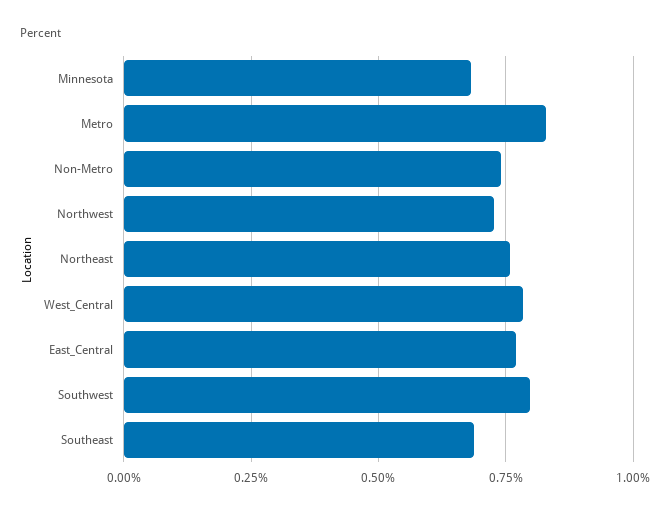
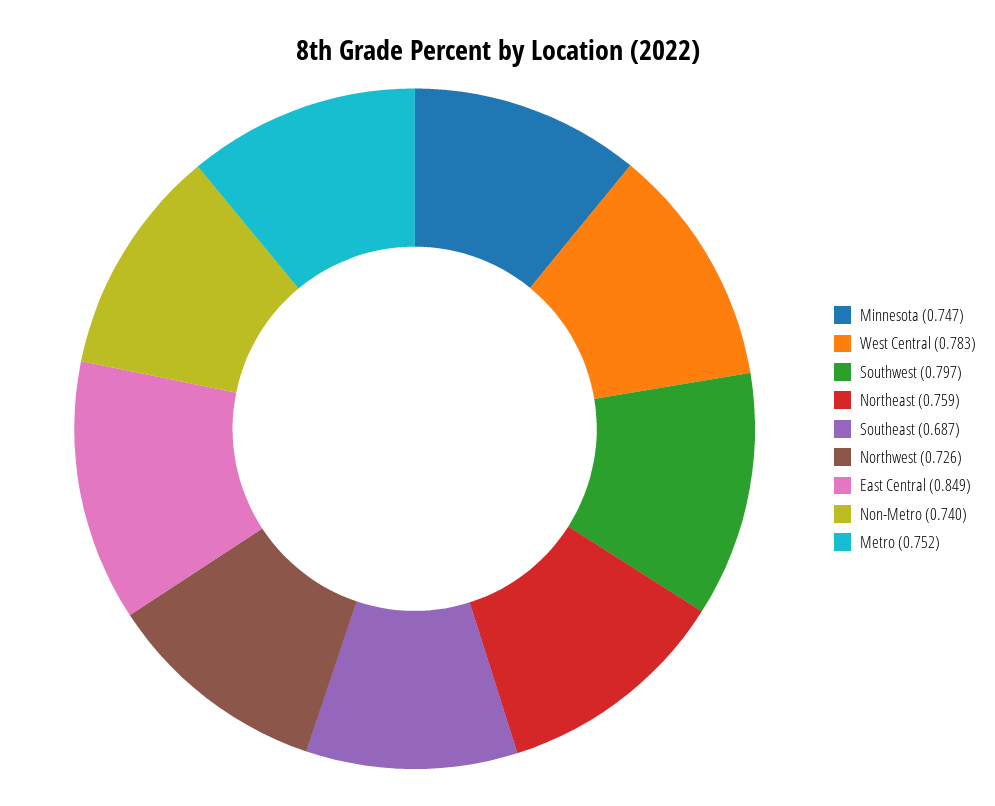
  {
-   "Minnesota": 0.675,
+   "Minnesota": 0.747,
-   "Metro": 0.825,
+   "Metro": 0.752,
    "Non-Metro": 0.74,
    "Northwest": 0.726,
    "Northeast": 0.759,
    "West_Central": 0.783,
-   "East_Central": 0.775,
+   "East_Central": 0.849,
    "Southwest": 0.797,
    "Southeast": 0.687
  }

